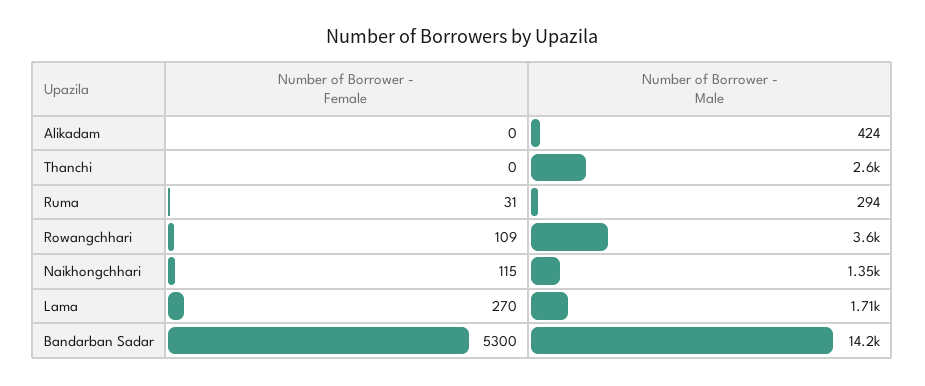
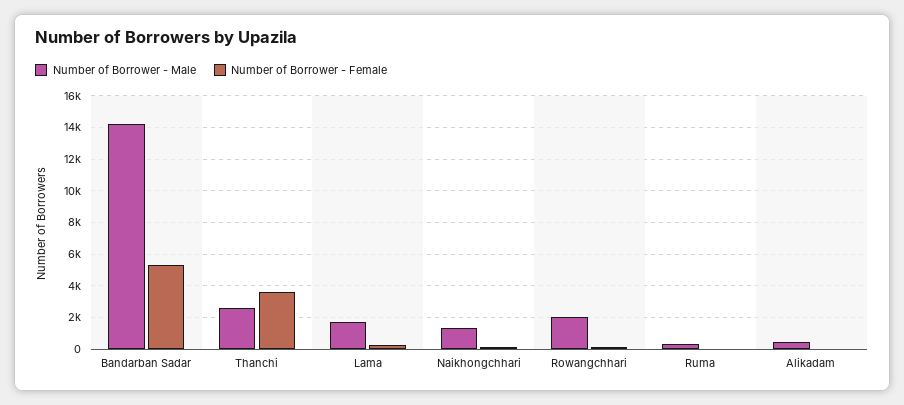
  {
    "Number of Borrower - Female": {
      "Alikadam": 0,
-     "Thanchi": 0,
+     "Thanchi": 3500,
      "Ruma": 31,
      "Rowangchhari": 109,
      "Naikhongchhari": 115,
      "Lama": 270,
      "Bandarban Sadar": 5300
    },
    "Number of Borrower - Male": {
      "Alikadam": 424,
      "Thanchi": 2600,
      "Ruma": 294,
-     "Rowangchhari": 3600,
+     "Rowangchhari": 2000,
      "Naikhongchhari": 1350,
      "Lama": 1710,
      "Bandarban Sadar": 14200
    }
  }

